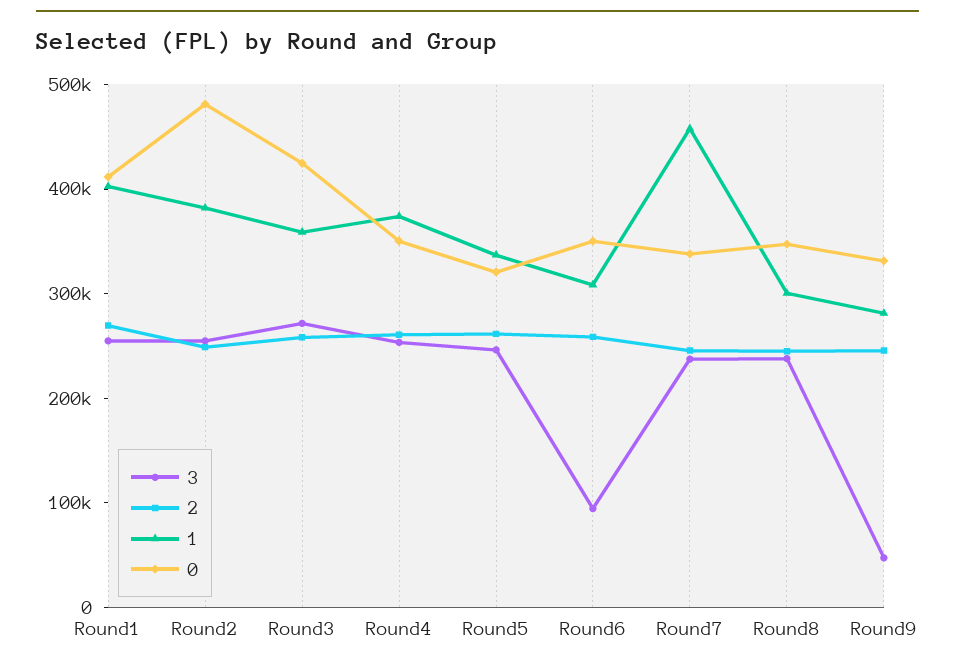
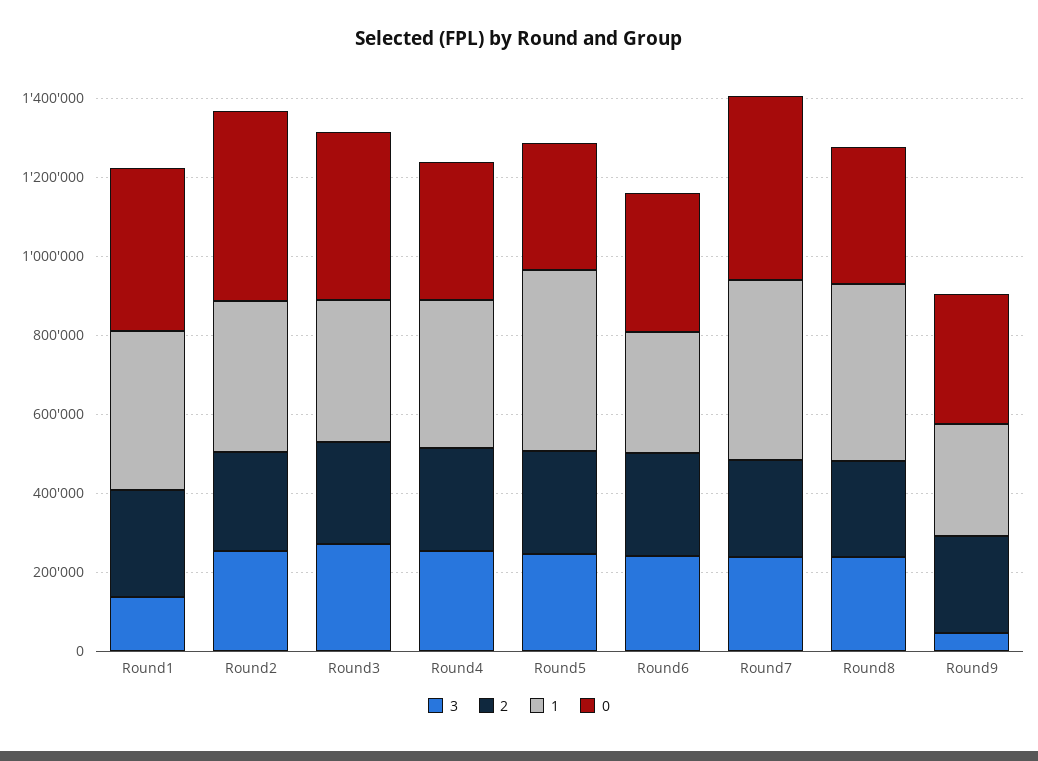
  {
    "3": {
-     "Round1": 260000,
+     "Round1": 150000,
      "Round2": 260000,
      "Round3": 280000,
      "Round4": 260000,
      "Round5": 240000,
-     "Round6": 100000,
+     "Round6": 250000,
      "Round7": 240000,
      "Round8": 240000,
      "Round9": 40000
    },
    "2": {
      "Round1": 260000,
      "Round2": 240000,
      "Round3": 260000,
      "Round4": 260000,
      "Round5": 260000,
      "Round6": 260000,
      "Round7": 240000,
      "Round8": 240000,
      "Round9": 240000
    },
    "1": {
      "Round1": 400000,
      "Round2": 380000,
      "Round3": 360000,
      "Round4": 380000,
-     "Round5": 340000,
+     "Round5": 450000,
      "Round6": 300000,
      "Round7": 460000,
-     "Round8": 300000,
+     "Round8": 450000,
      "Round9": 280000
    },
    "0": {
      "Round1": 420000,
      "Round2": 480000,
      "Round3": 420000,
      "Round4": 360000,
      "Round5": 320000,
      "Round6": 360000,
-     "Round7": 340000,
+     "Round7": 450000,
      "Round8": 340000,
      "Round9": 340000
    }
  }

